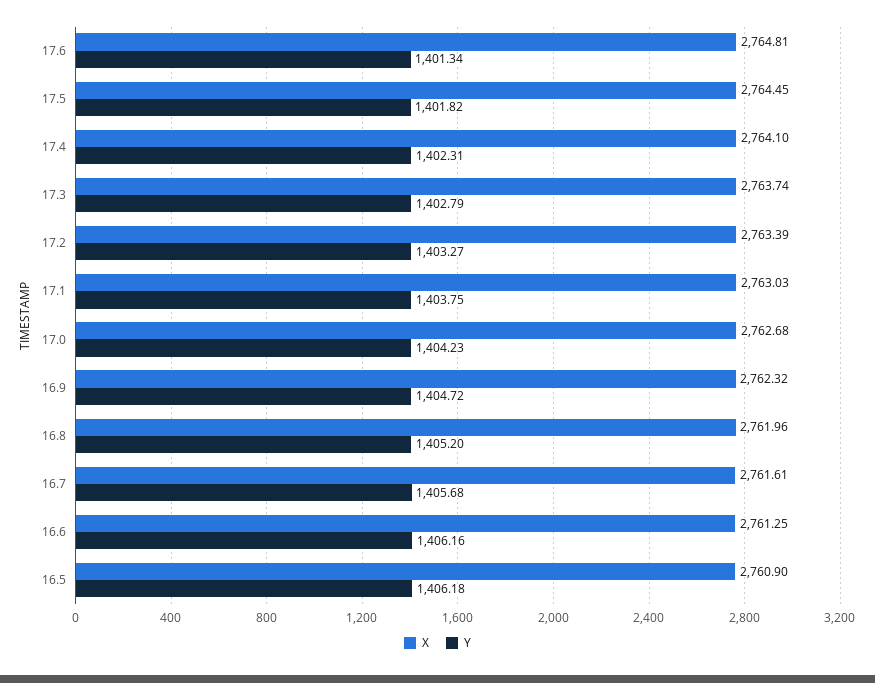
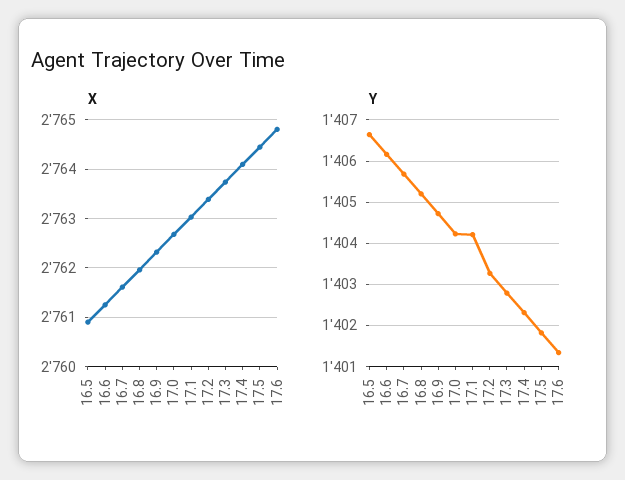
  {
    "X": {
      "17.6": 2764.81,
      "17.5": 2764.45,
      "17.4": 2764.1,
      "17.3": 2763.74,
      "17.2": 2763.39,
      "17.1": 2763.03,
      "17.0": 2762.68,
      "16.9": 2762.32,
      "16.8": 2761.96,
      "16.7": 2761.61,
      "16.6": 2761.25,
      "16.5": 2760.9
    },
    "Y": {
      "17.6": 1401.34,
      "17.5": 1401.82,
      "17.4": 1402.31,
      "17.3": 1402.79,
      "17.2": 1403.27,
-     "17.1": 1403.75,
+     "17.1": 1404.2,
      "17.0": 1404.23,
      "16.9": 1404.72,
      "16.8": 1405.2,
      "16.7": 1405.68,
      "16.6": 1406.16,
-     "16.5": 1406.18
+     "16.5": 1406.6
    }
  }

